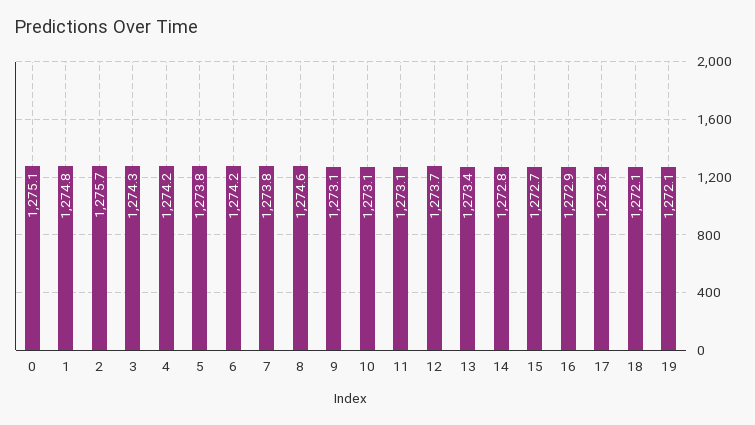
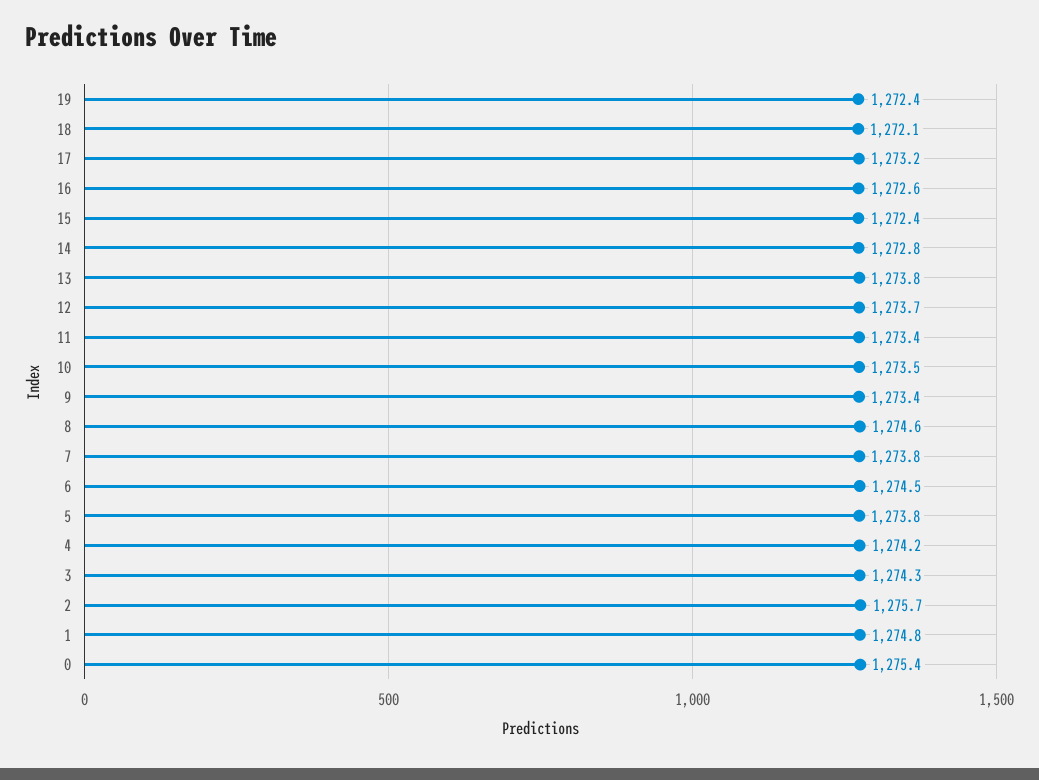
  {
-   "0": 1275.1,
+   "0": 1275.4,
    "1": 1274.8,
    "2": 1275.7,
    "3": 1274.3,
    "4": 1274.2,
    "5": 1273.8,
-   "6": 1274.2,
+   "6": 1274.5,
    "7": 1273.8,
    "8": 1274.6,
-   "9": 1273.1,
+   "9": 1273.4,
-   "10": 1273.1,
+   "10": 1273.5,
-   "11": 1273.1,
+   "11": 1273.4,
    "12": 1273.7,
-   "13": 1273.4,
+   "13": 1273.8,
    "14": 1272.8,
-   "15": 1272.7,
+   "15": 1272.4,
-   "16": 1272.9,
+   "16": 1272.6,
    "17": 1273.2,
    "18": 1272.1,
-   "19": 1272.1
+   "19": 1272.4
  }

